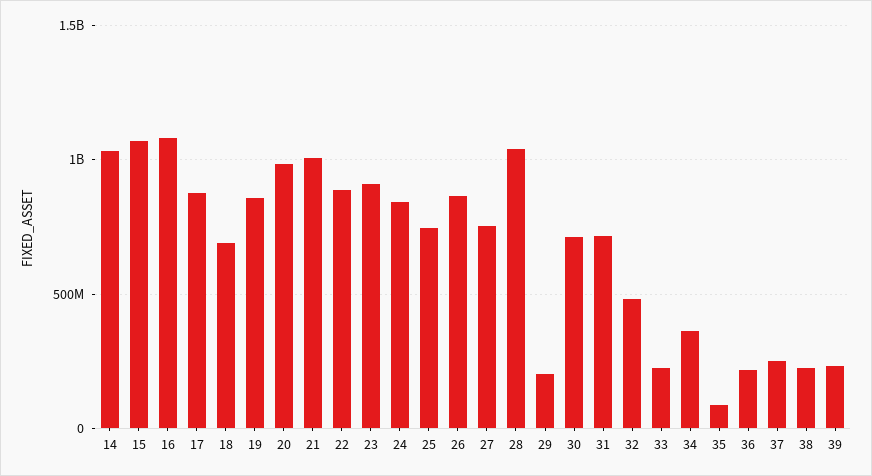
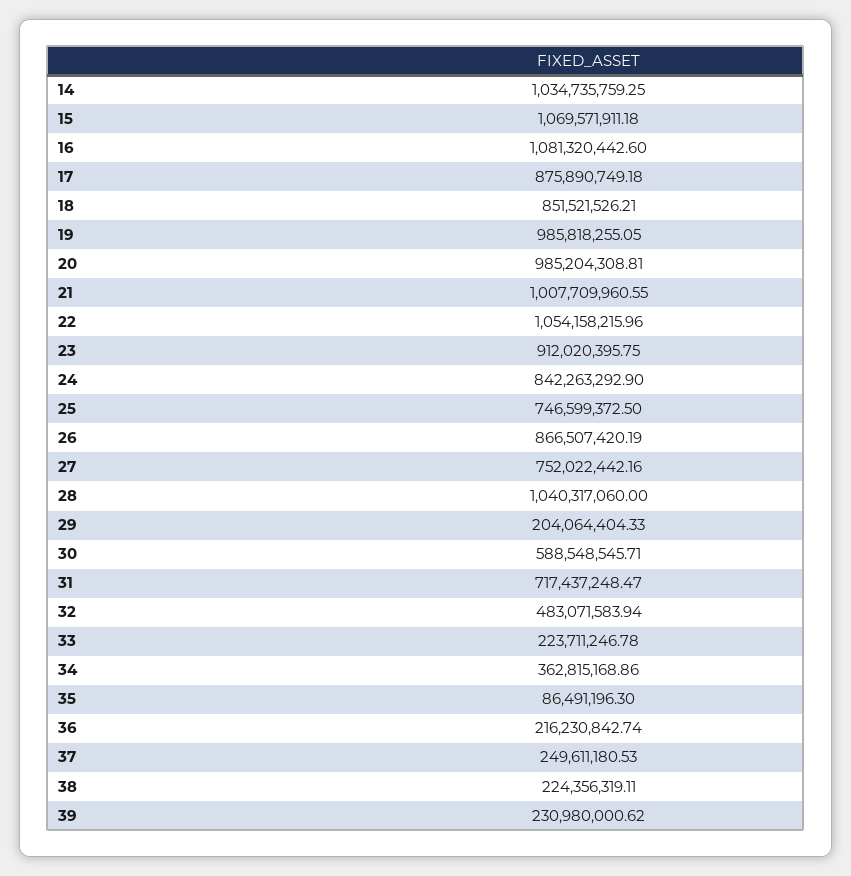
  {
    "14": 1034735759.25,
    "15": 1069571911.18,
    "16": 1081320442.6,
    "17": 875890749.18,
-   "18": 700000000,
+   "18": 851521526.21,
-   "19": 850000000,
+   "19": 985818255.05,
    "20": 985204308.81,
    "21": 1007709960.55,
-   "22": 900000000,
+   "22": 1054158215.96,
    "23": 912020395.75,
    "24": 842263292.9,
    "25": 746599372.5,
    "26": 866507420.19,
    "27": 752022442.16,
    "28": 1040317060,
    "29": 204064404.33,
-   "30": 700000000,
+   "30": 588548545.71,
    "31": 717437248.47,
    "32": 483071583.94,
    "33": 223711246.78,
    "34": 362815168.86,
    "35": 86491196.3,
    "36": 216230842.74,
    "37": 249611180.53,
    "38": 224356319.11,
    "39": 230980000.62
  }

